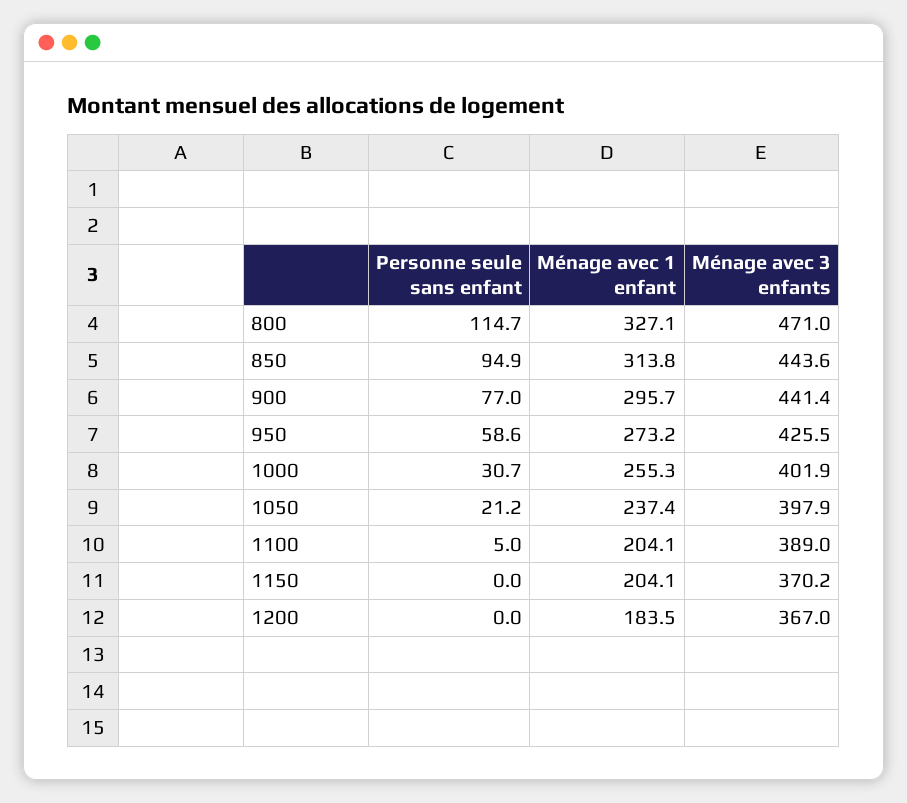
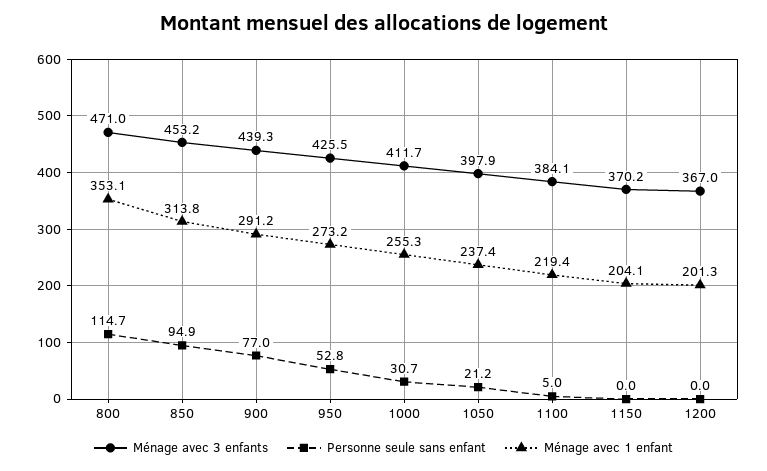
  {
    "Personne seule sans enfant": {
      "800": 114.7,
      "850": 94.9,
      "900": 77,
-     "950": 58.6,
+     "950": 52.8,
      "1000": 30.7,
      "1050": 21.2,
      "1100": 5,
      "1150": 0,
      "1200": 0
    },
    "Ménage avec 1 enfant": {
-     "800": 327.1,
+     "800": 353.1,
      "850": 313.8,
-     "900": 295.7,
+     "900": 291.2,
      "950": 273.2,
      "1000": 255.3,
      "1050": 237.4,
-     "1100": 204.1,
+     "1100": 219.4,
      "1150": 204.1,
-     "1200": 183.5
+     "1200": 201.3
    },
    "Ménage avec 3 enfants": {
      "800": 471,
-     "850": 443.6,
+     "850": 453.2,
-     "900": 441.4,
+     "900": 439.3,
      "950": 425.5,
-     "1000": 401.9,
+     "1000": 411.7,
      "1050": 397.9,
-     "1100": 389,
+     "1100": 384.1,
      "1150": 370.2,
      "1200": 367
    }
  }

